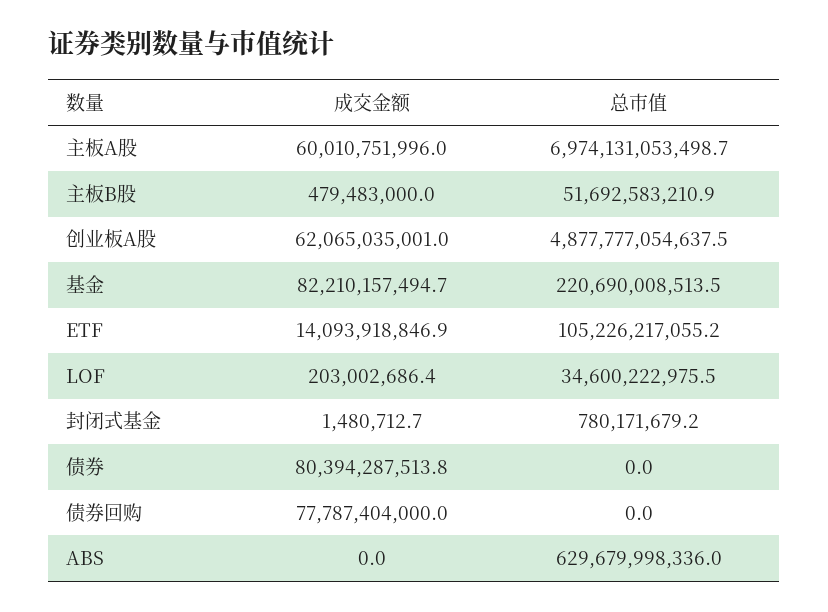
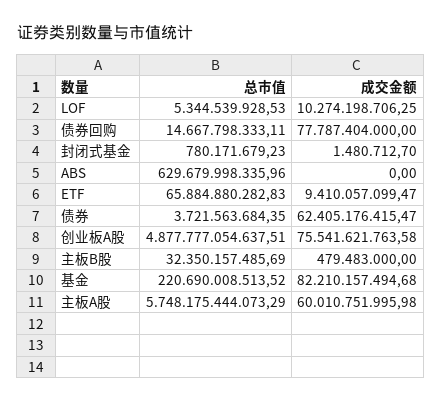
  {
    "成交金额": {
      "主板A股": 60010751995.98,
      "主板B股": 479483000,
-     "创业板A股": 62065035001,
+     "创业板A股": 75541621763.58,
      "基金": 82210157494.68,
-     "ETF": 14093918846.9,
+     "ETF": 9410057099.47,
-     "LOF": 203002686.4,
+     "LOF": 10274198706.25,
      "封闭式基金": 1480712.7,
-     "债券": 80394287513.8,
+     "债券": 62405176415.47,
      "债券回购": 77787404000,
      "ABS": 0
    },
    "总市值": {
-     "主板A股": 6974131053498.7,
+     "主板A股": 5748175444073.29,
-     "主板B股": 51692583210.9,
+     "主板B股": 32350157485.69,
      "创业板A股": 4877777054637.51,
      "基金": 220690008513.52,
-     "ETF": 105226217055.2,
+     "ETF": 65884880282.83,
-     "LOF": 34600222975.5,
+     "LOF": 5344539928.53,
      "封闭式基金": 780171679.23,
-     "债券": 0,
+     "债券": 3721563684.35,
-     "债券回购": 0,
+     "债券回购": 14667798333.11,
      "ABS": 629679998335.96
    }
  }

